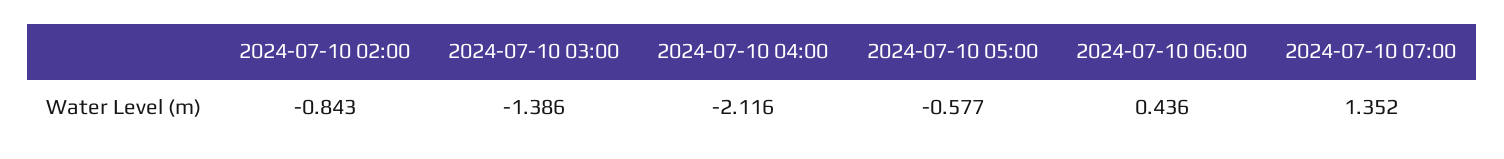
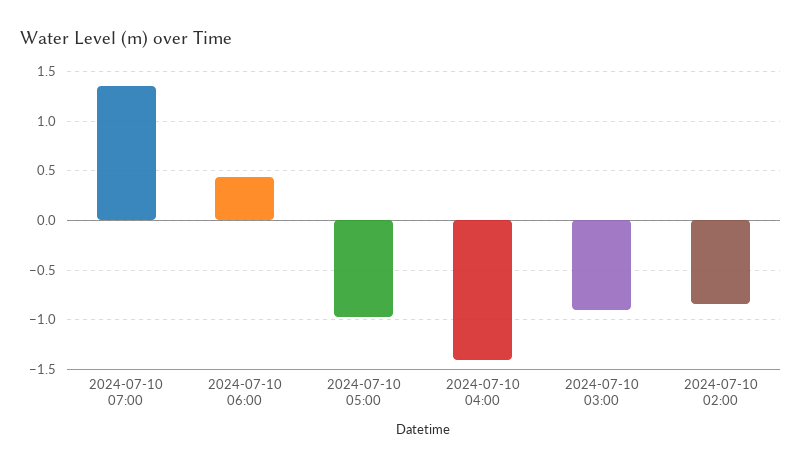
  {
    "2024-07-10 02:00": -0.843,
-   "2024-07-10 03:00": -1.386,
+   "2024-07-10 03:00": -0.9,
-   "2024-07-10 04:00": -2.116,
+   "2024-07-10 04:00": -1.4,
-   "2024-07-10 05:00": -0.577,
+   "2024-07-10 05:00": -1,
    "2024-07-10 06:00": 0.436,
    "2024-07-10 07:00": 1.352
  }

